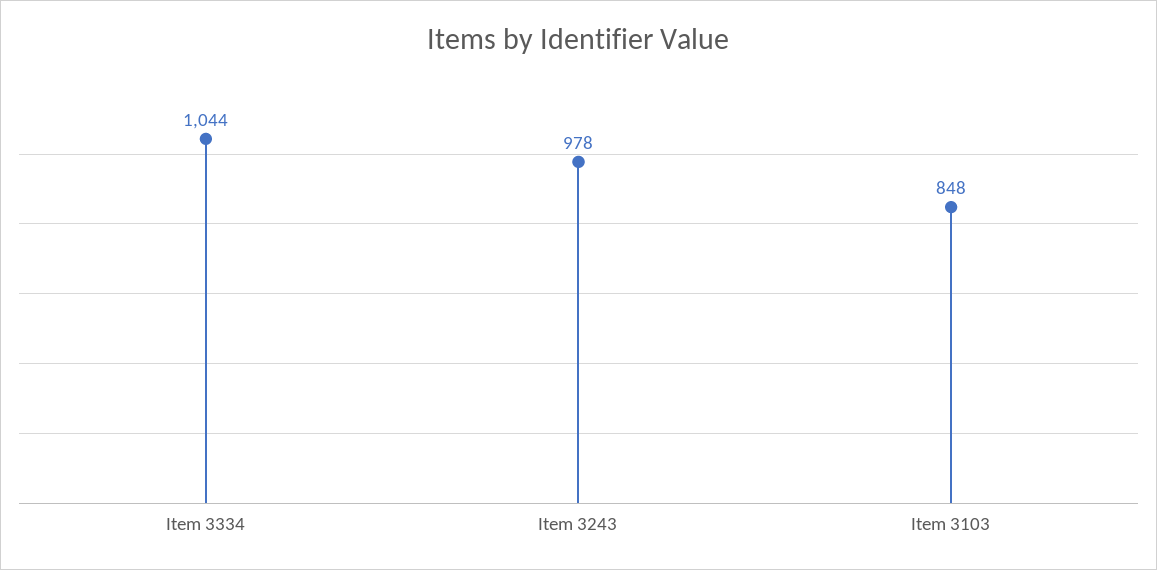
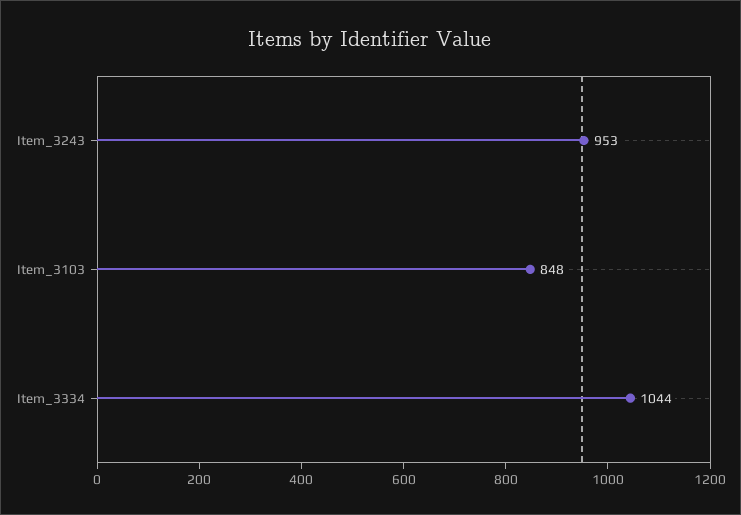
  {
    "Item 3334": 1044,
-   "Item 3243": 978,
+   "Item 3243": 953,
    "Item 3103": 848
  }

